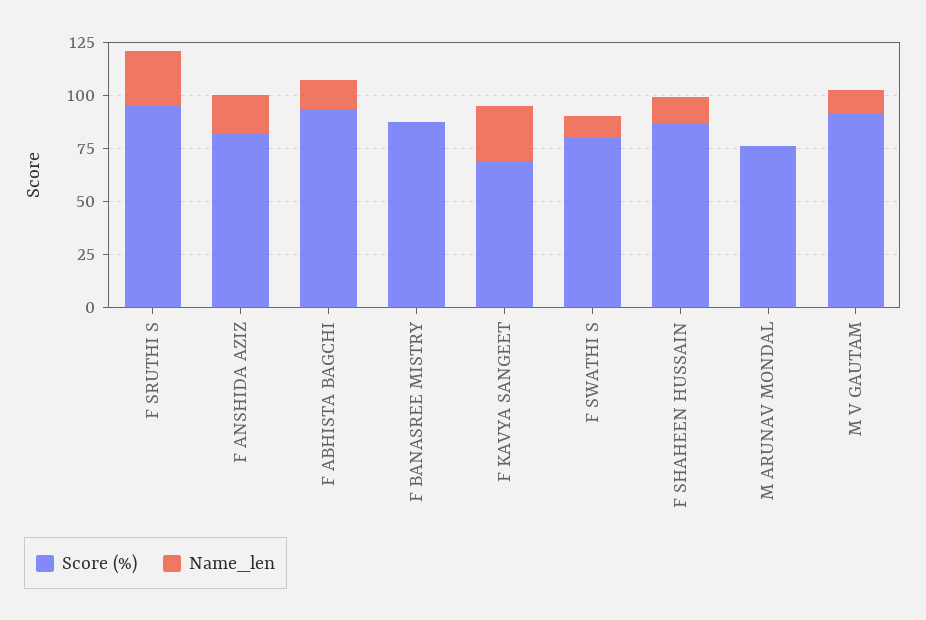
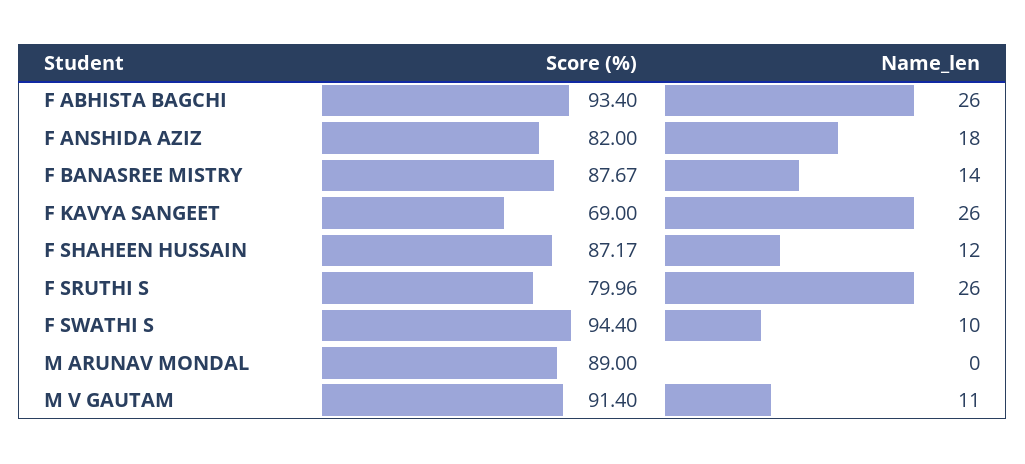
  {
    "Score (%)": {
-     "F SRUTHI S": 95,
+     "F SRUTHI S": 79.96,
      "F ANSHIDA AZIZ": 82,
      "F ABHISTA BAGCHI": 93.4,
      "F BANASREE MISTRY": 87.67,
      "F KAVYA SANGEET": 69,
-     "F SWATHI S": 80,
+     "F SWATHI S": 94.4,
      "F SHAHEEN HUSSAIN": 87.17,
-     "M ARUNAV MONDAL": 75,
+     "M ARUNAV MONDAL": 89,
      "M V GAUTAM": 91.4
    },
    "Name_len": {
      "F SRUTHI S": 26,
      "F ANSHIDA AZIZ": 18,
-     "F ABHISTA BAGCHI": 15,
+     "F ABHISTA BAGCHI": 26,
-     "F BANASREE MISTRY": 0,
+     "F BANASREE MISTRY": 14,
      "F KAVYA SANGEET": 26,
      "F SWATHI S": 10,
      "F SHAHEEN HUSSAIN": 12,
      "M ARUNAV MONDAL": 0,
      "M V GAUTAM": 11
    }
  }

